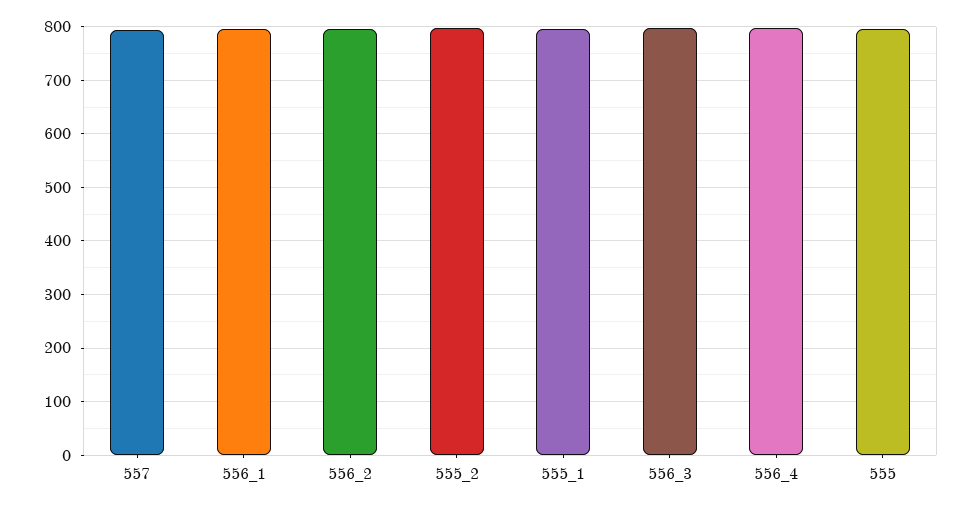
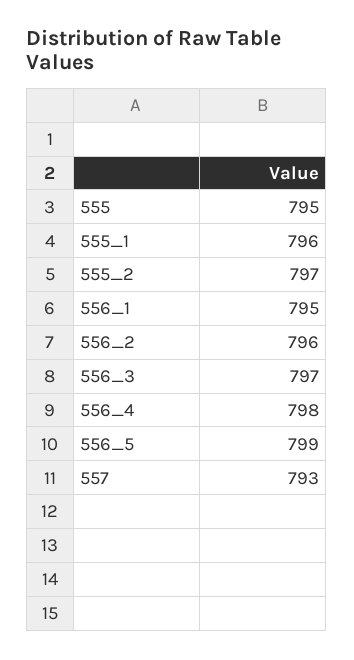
  {
    "557": 793,
    "556_1": 795,
    "556_2": 796,
    "555_2": 797,
    "555_1": 796,
    "556_3": 797,
    "556_4": 798,
-   "555": 795
+   "555": 795,
+   "556_5": 799
  }

